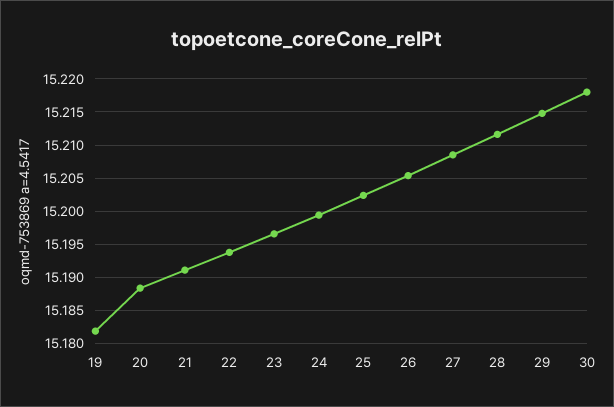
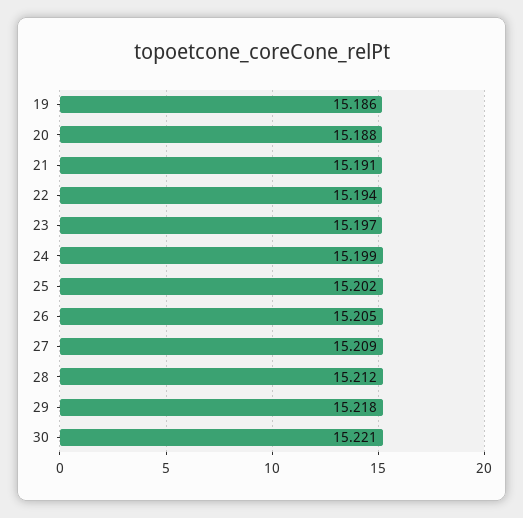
  {
-   "19": 15.182,
+   "19": 15.186,
    "20": 15.188,
    "21": 15.191,
    "22": 15.194,
    "23": 15.197,
    "24": 15.199,
    "25": 15.202,
    "26": 15.205,
    "27": 15.209,
    "28": 15.212,
-   "29": 15.215,
+   "29": 15.218,
-   "30": 15.218
+   "30": 15.221
  }

